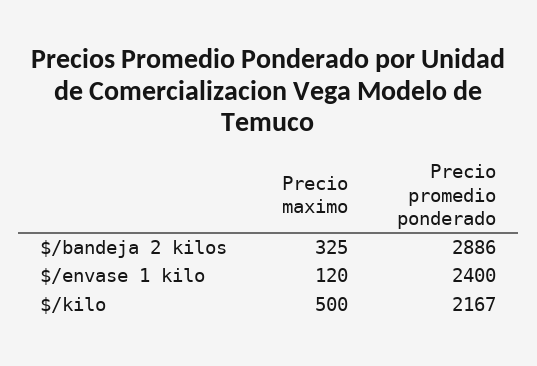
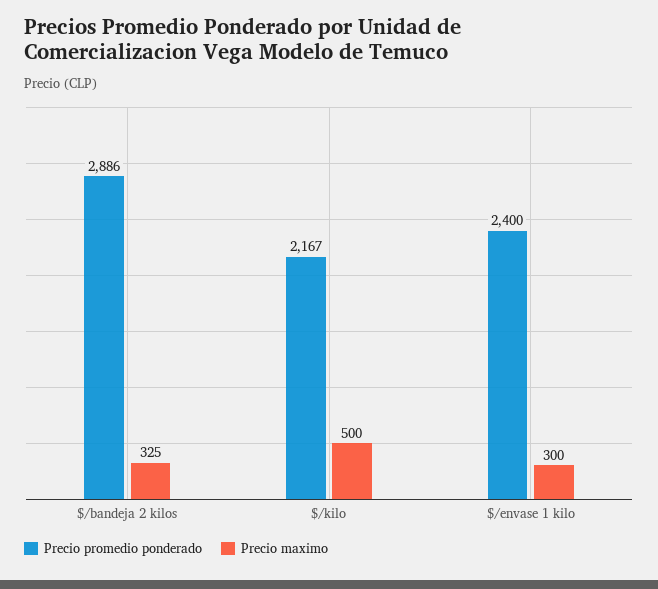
  {
    "Precio maximo": {
      "$/bandeja 2 kilos": 325,
-     "$/envase 1 kilo": 120,
+     "$/envase 1 kilo": 300,
      "$/kilo": 500
    },
    "Precio promedio ponderado": {
      "$/bandeja 2 kilos": 2886,
      "$/envase 1 kilo": 2400,
      "$/kilo": 2167
    }
  }

